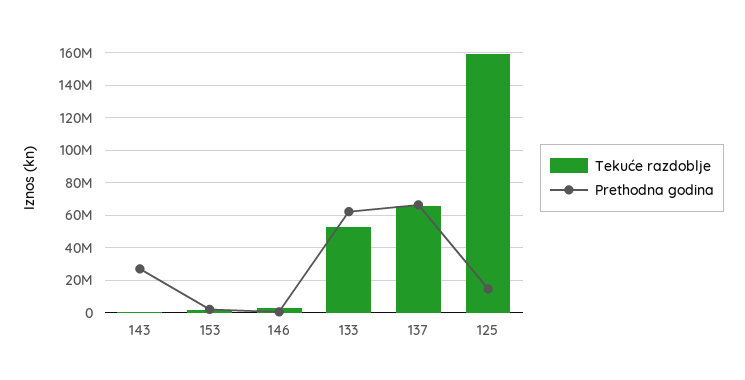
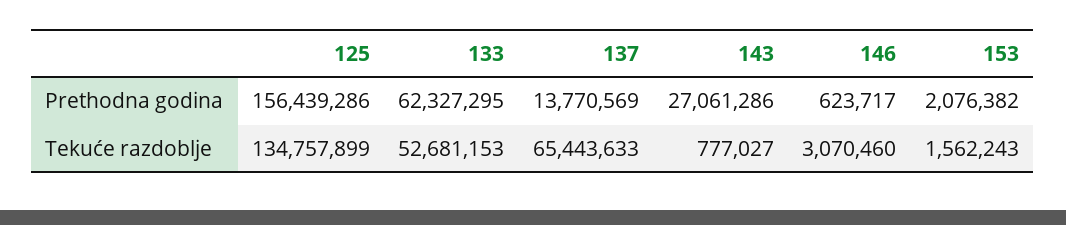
  {
    "Tekuće razdoblje": {
      "143": 777027,
      "153": 1562243,
      "146": 3070460,
      "133": 52681153,
      "137": 65443633,
-     "125": 160000000
+     "125": 134757899
    },
    "Prethodna godina": {
      "143": 27061286,
      "153": 2076382,
      "146": 623717,
      "133": 62327295,
-     "137": 65000000,
+     "137": 13770569,
-     "125": 15000000
+     "125": 156439286
    }
  }

